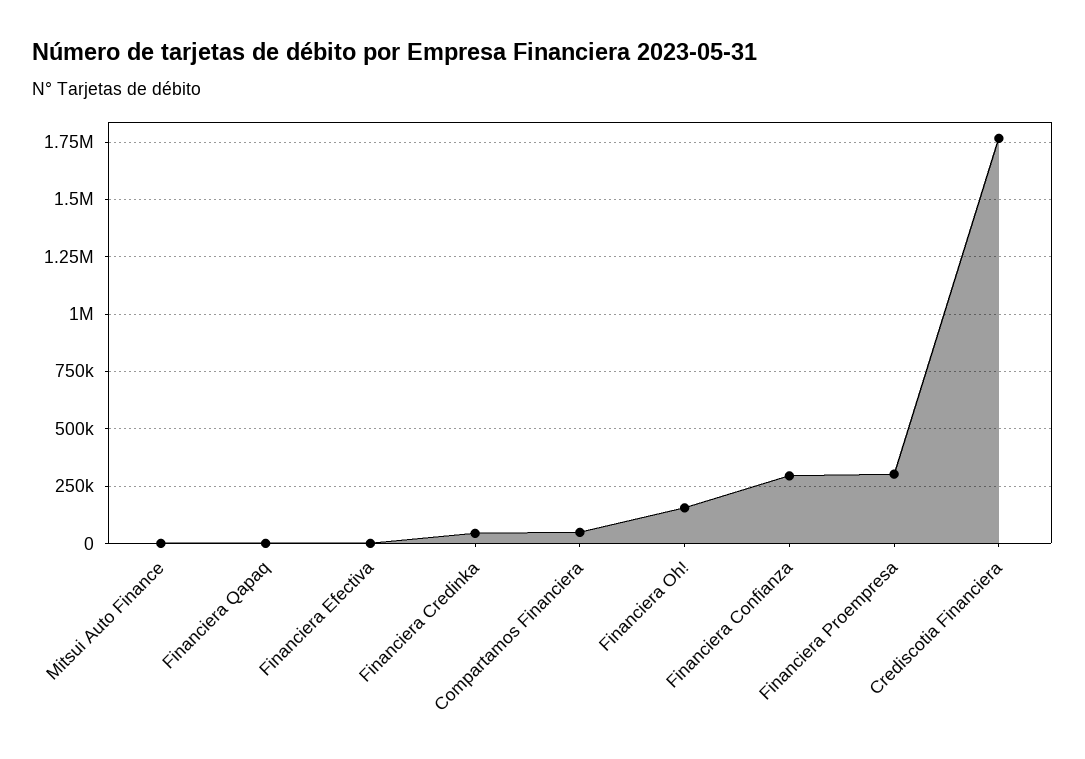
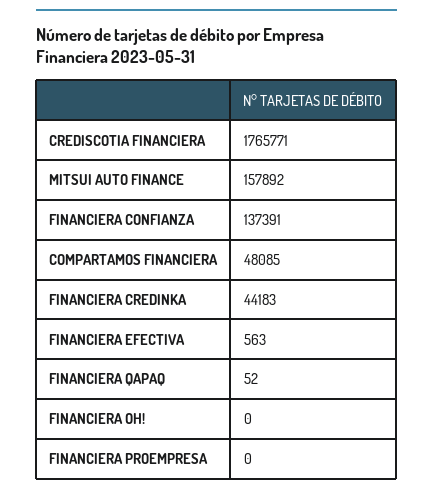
  {
-   "Mitsui Auto Finance": 0,
+   "Mitsui Auto Finance": 157892,
    "Financiera Qapaq": 52,
    "Financiera Efectiva": 563,
    "Financiera Credinka": 44183,
    "Compartamos Financiera": 48085,
-   "Financiera Oh!": 150000,
+   "Financiera Oh!": 0,
-   "Financiera Confianza": 300000,
+   "Financiera Confianza": 137391,
-   "Financiera Proempresa": 300000,
+   "Financiera Proempresa": 0,
    "Crediscotia Financiera": 1765771
  }

